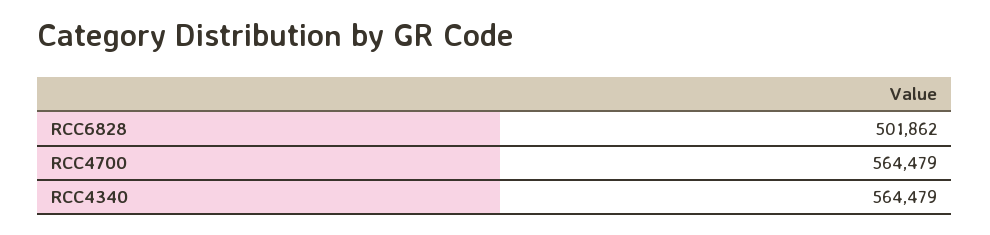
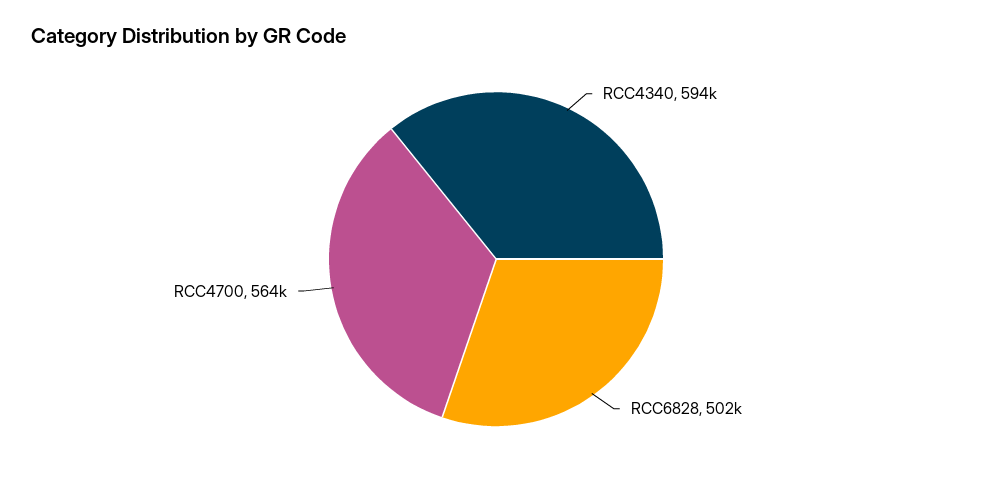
  {
    "RCC6828": 501862,
    "RCC4700": 564479,
-   "RCC4340": 564479
+   "RCC4340": 594000
  }

